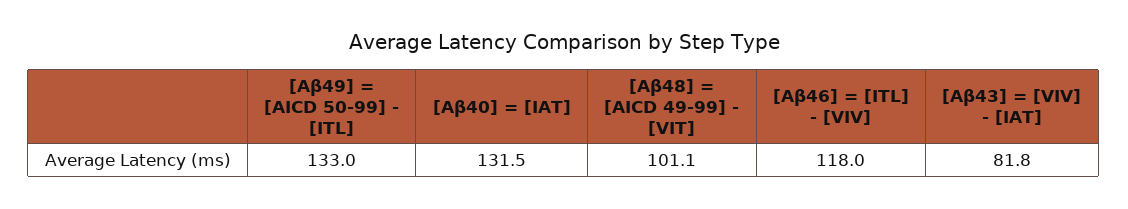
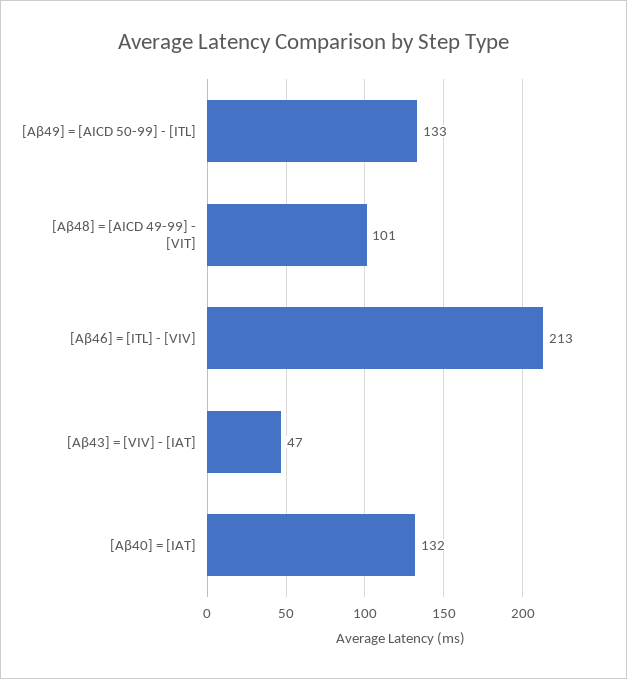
  {
    "[Aβ49] = [AICD 50-99] - [ITL]": 133,
    "[Aβ40] = [IAT]": 131.5,
    "[Aβ48] = [AICD 49-99] - [VIT]": 101.1,
-   "[Aβ46] = [ITL] - [VIV]": 118,
+   "[Aβ46] = [ITL] - [VIV]": 213,
-   "[Aβ43] = [VIV] - [IAT]": 81.8
+   "[Aβ43] = [VIV] - [IAT]": 47
  }

